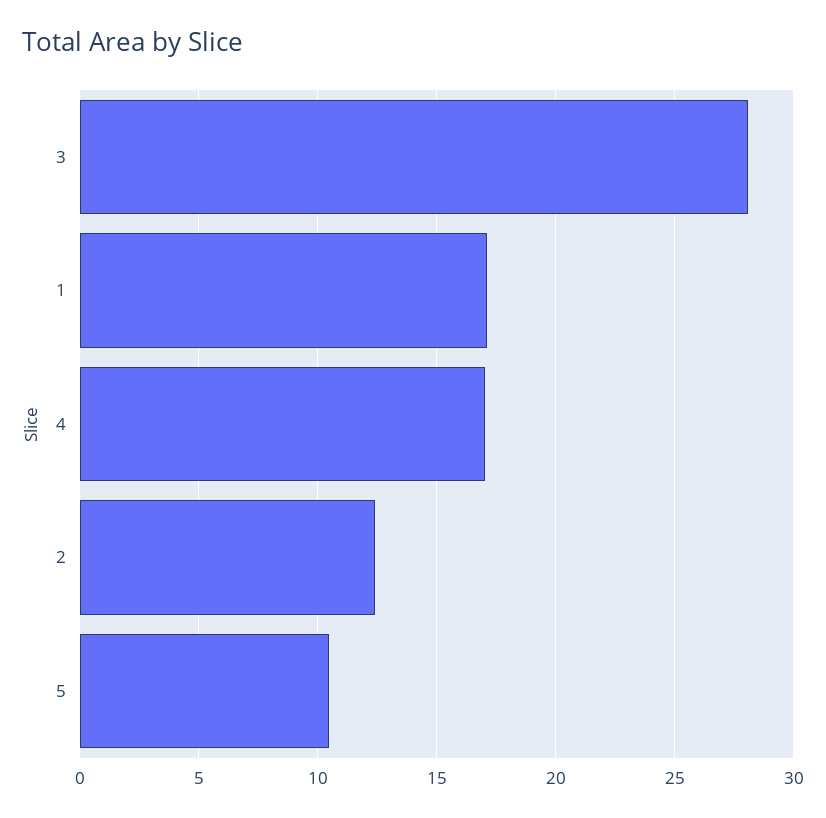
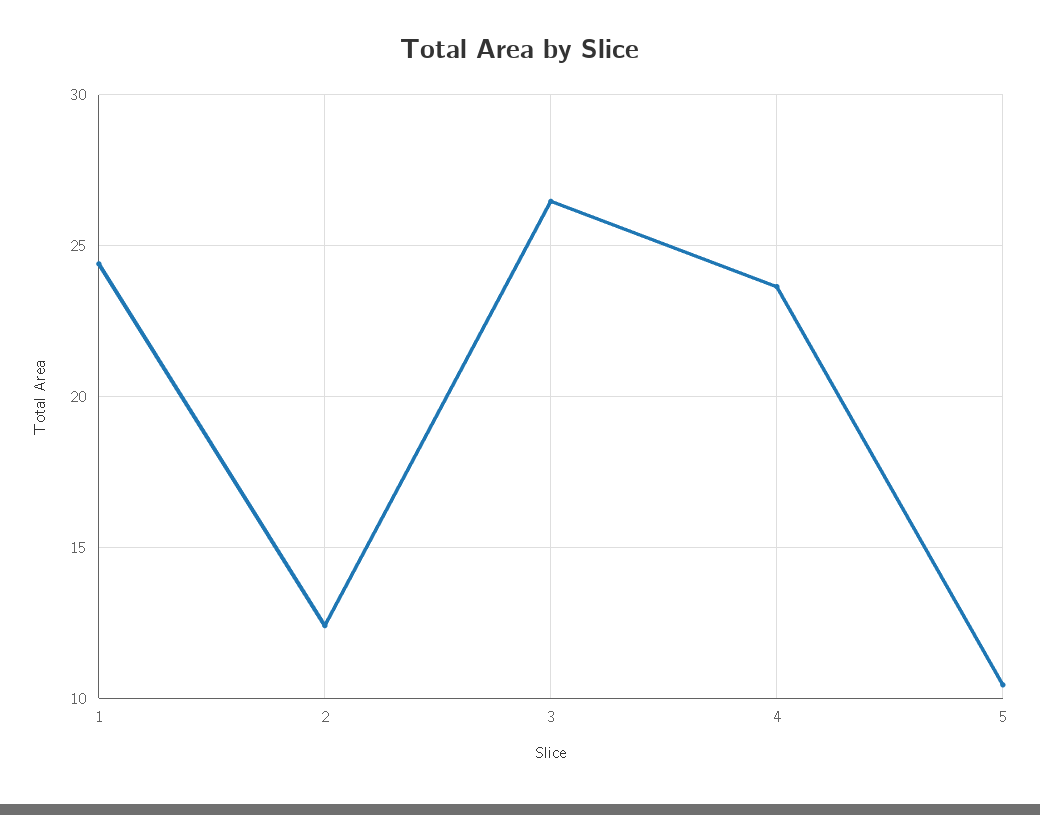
  {
-   "3": 28,
+   "3": 26.5,
-   "1": 17,
+   "1": 24.5,
-   "4": 17,
+   "4": 23.5,
    "2": 12.5,
    "5": 10.5
  }

